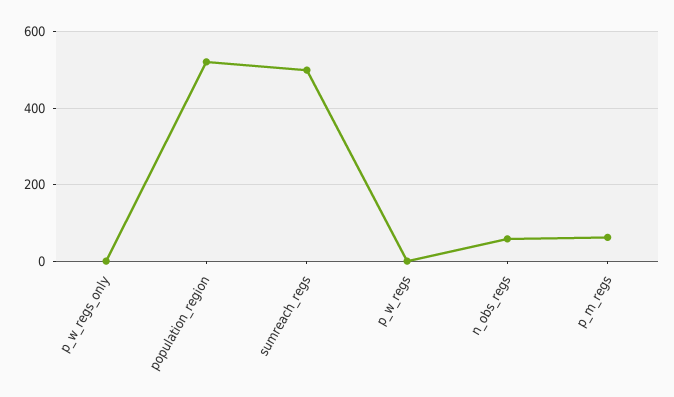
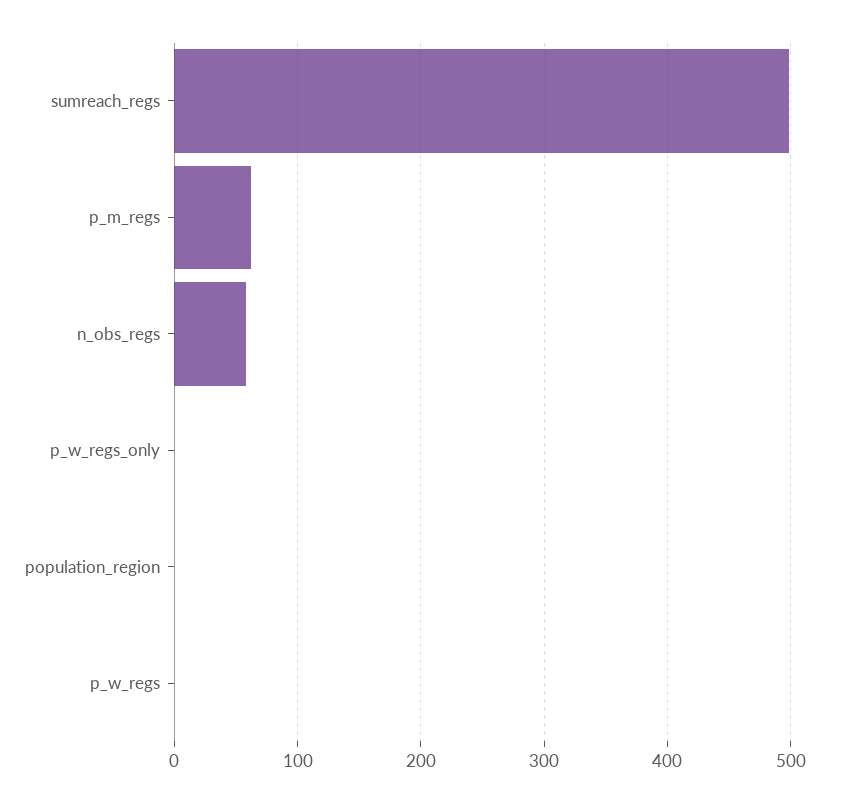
  {
    "p_w_regs_only": 0,
-   "population_region": 520,
+   "population_region": 0,
    "sumreach_regs": 500,
    "p_w_regs": 0,
    "n_obs_regs": 60,
    "p_m_regs": 60
  }

